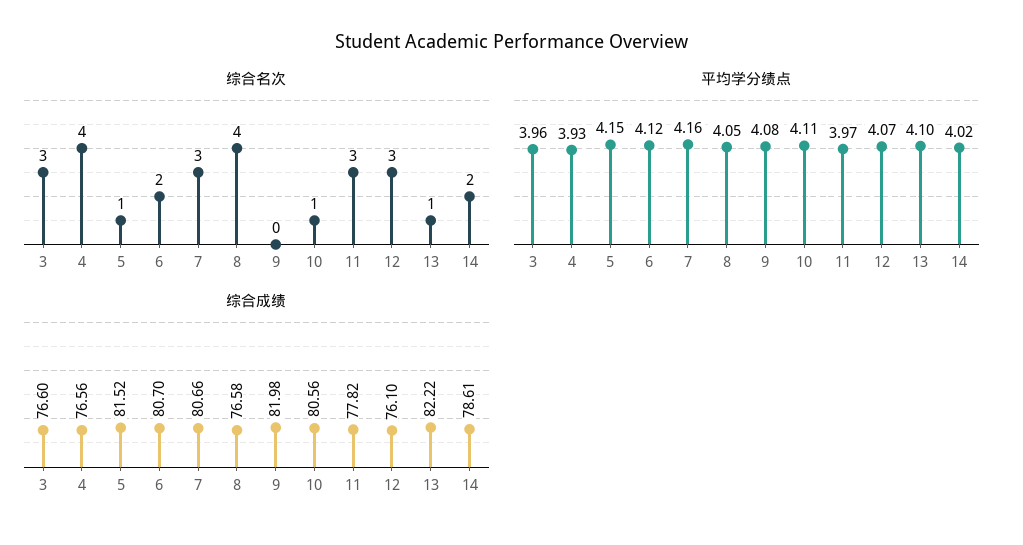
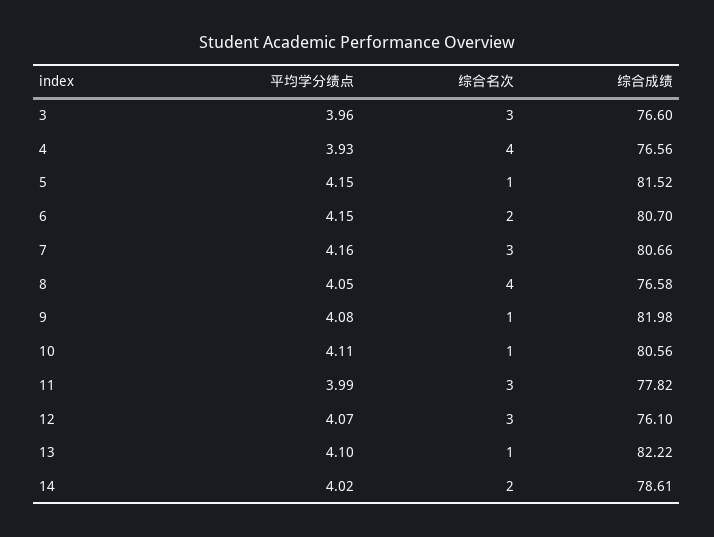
  {
    "综合名次": {
      "3": 3,
      "4": 4,
      "5": 1,
      "6": 2,
      "7": 3,
      "8": 4,
-     "9": 0,
+     "9": 1,
      "10": 1,
      "11": 3,
      "12": 3,
      "13": 1,
      "14": 2
    },
    "平均学分绩点": {
      "3": 3.96,
      "4": 3.93,
      "5": 4.15,
-     "6": 4.12,
+     "6": 4.15,
      "7": 4.16,
      "8": 4.05,
      "9": 4.08,
      "10": 4.11,
-     "11": 3.97,
+     "11": 3.99,
      "12": 4.07,
      "13": 4.1,
      "14": 4.02
    },
    "综合成绩": {
      "3": 76.6,
      "4": 76.56,
      "5": 81.52,
      "6": 80.7,
      "7": 80.66,
      "8": 76.58,
      "9": 81.98,
      "10": 80.56,
      "11": 77.82,
      "12": 76.1,
      "13": 82.22,
      "14": 78.61
    }
  }

